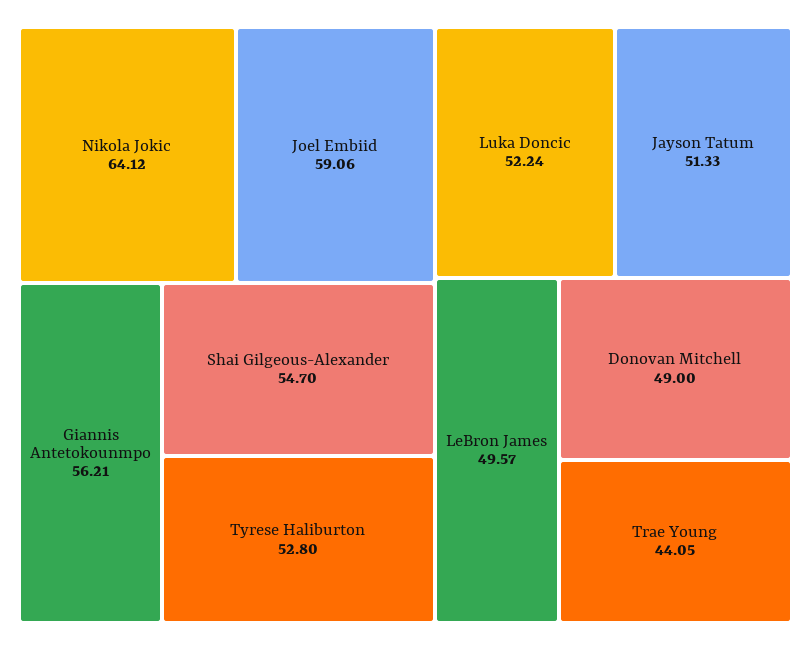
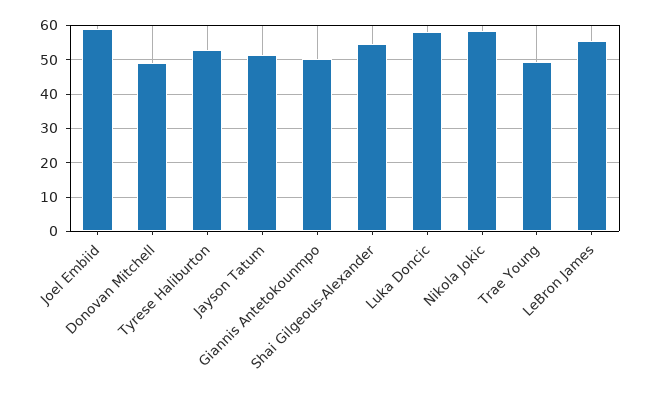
  {
-   "Nikola Jokic": 64.12,
+   "Nikola Jokic": 58,
    "Joel Embiid": 59.06,
-   "Giannis Antetokounmpo": 56.21,
+   "Giannis Antetokounmpo": 50,
    "Shai Gilgeous-Alexander": 54.7,
    "Tyrese Haliburton": 52.8,
-   "Luka Doncic": 52.24,
+   "Luka Doncic": 58,
    "Jayson Tatum": 51.33,
-   "LeBron James": 49.57,
+   "LeBron James": 56,
    "Donovan Mitchell": 49,
-   "Trae Young": 44.05
+   "Trae Young": 50
  }

